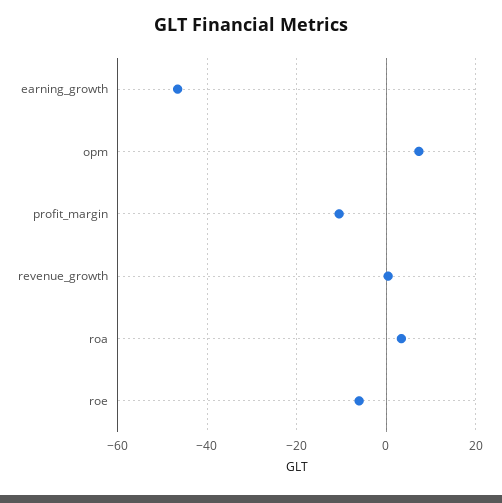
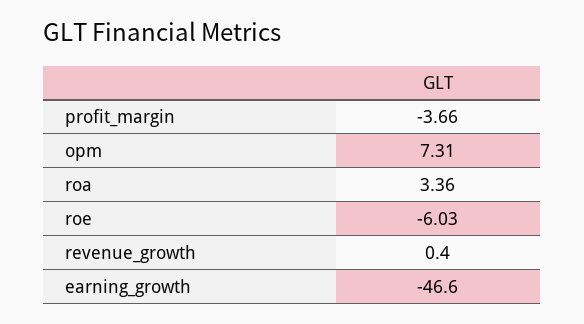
  {
    "earning_growth": -46.6,
    "opm": 7.31,
-   "profit_margin": -10,
+   "profit_margin": -3.66,
    "revenue_growth": 0.4,
    "roa": 3.36,
    "roe": -6.03
  }

